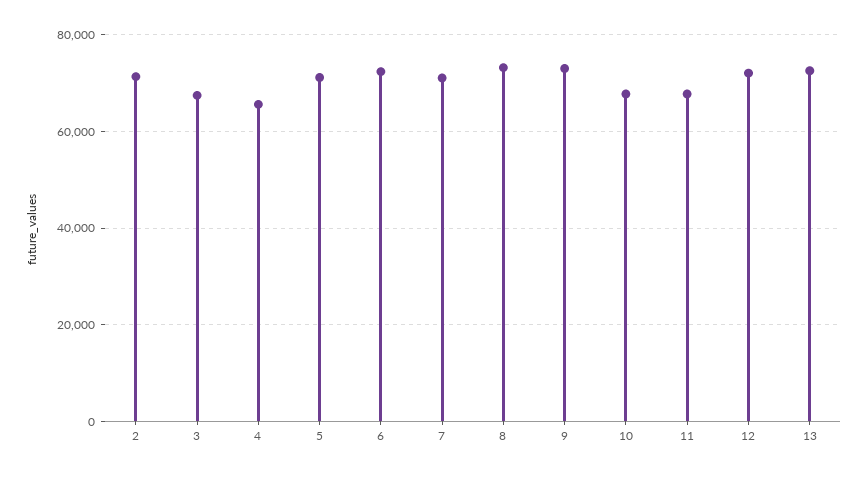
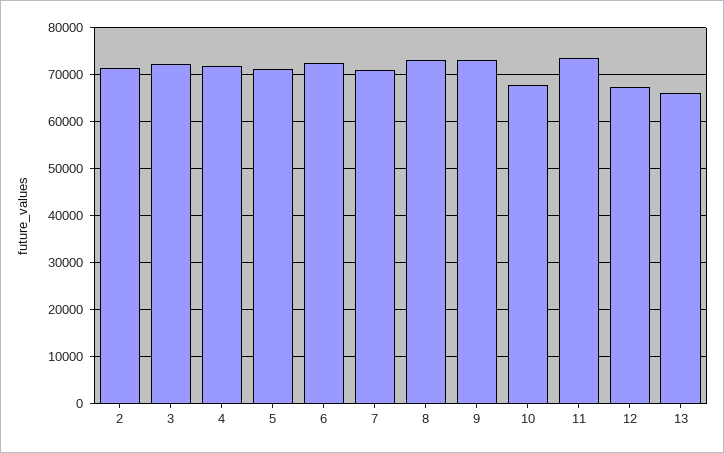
  {
    "2": 72000,
-   "3": 68000,
+   "3": 72000,
-   "4": 66000,
+   "4": 72000,
    "5": 72000,
    "6": 72000,
    "7": 72000,
    "8": 74000,
    "9": 74000,
    "10": 68000,
-   "11": 68000,
+   "11": 74000,
-   "12": 72000,
+   "12": 68000,
-   "13": 72000
+   "13": 66000
  }

